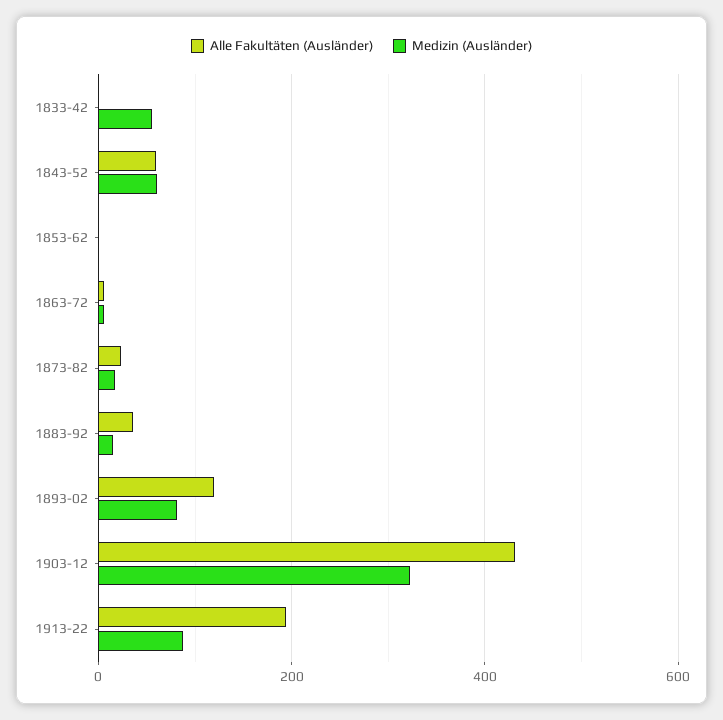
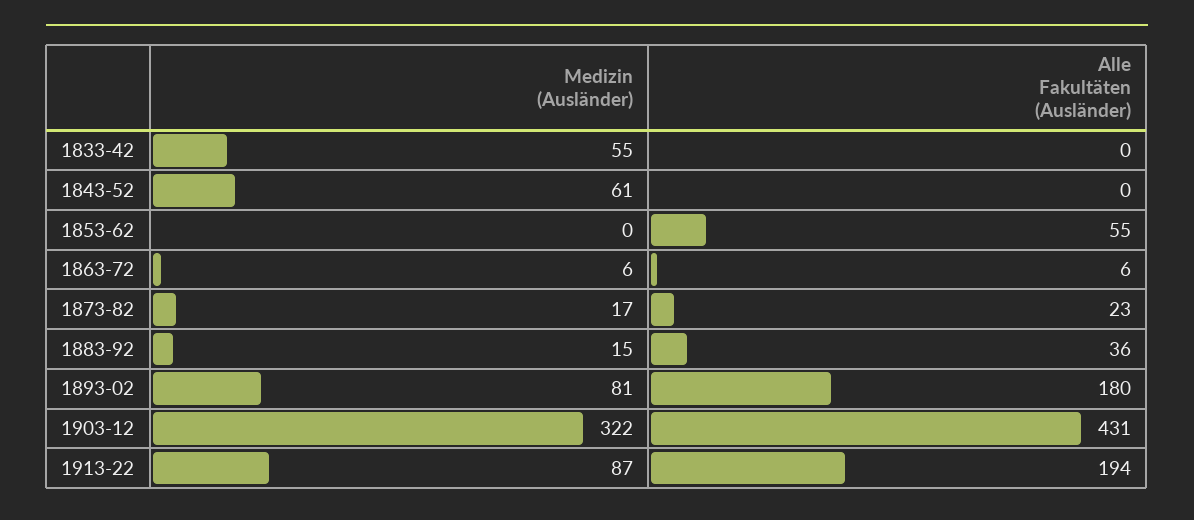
  {
    "Alle Fakultäten (Ausländer)": {
      "1833-42": 0,
-     "1843-52": 60,
+     "1843-52": 0,
-     "1853-62": 0,
+     "1853-62": 55,
      "1863-72": 6,
      "1873-82": 23,
      "1883-92": 36,
-     "1893-02": 120,
+     "1893-02": 180,
      "1903-12": 431,
      "1913-22": 194
    },
    "Medizin (Ausländer)": {
      "1833-42": 55,
      "1843-52": 61,
      "1853-62": 0,
      "1863-72": 6,
      "1873-82": 17,
      "1883-92": 15,
      "1893-02": 81,
      "1903-12": 322,
      "1913-22": 87
    }
  }

